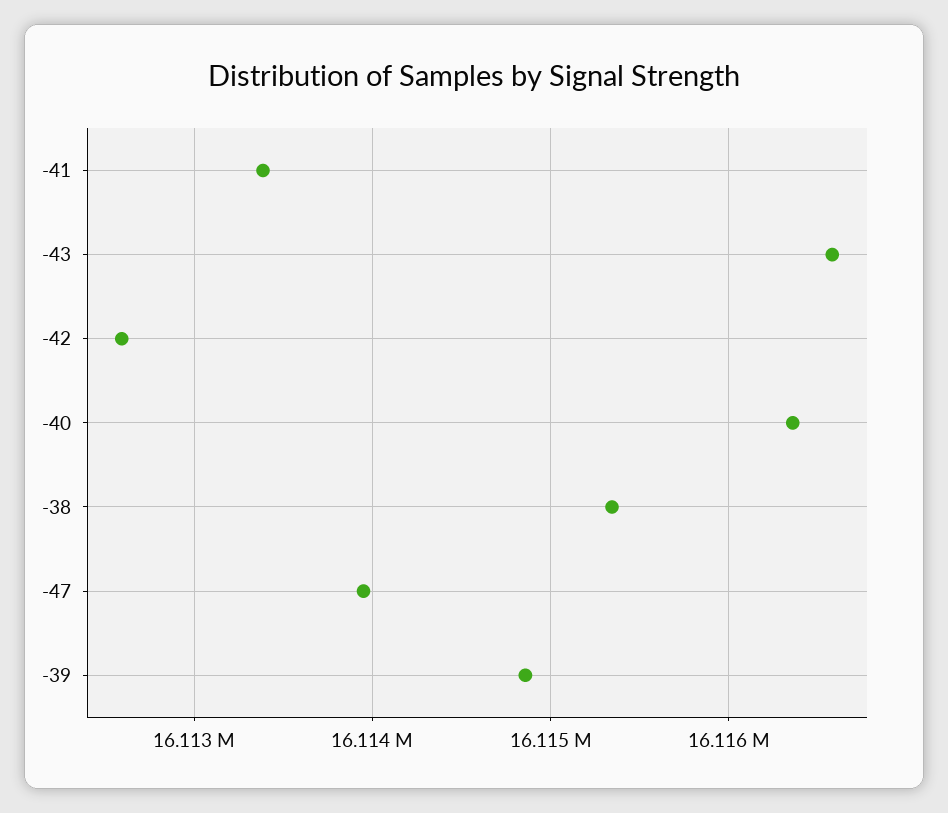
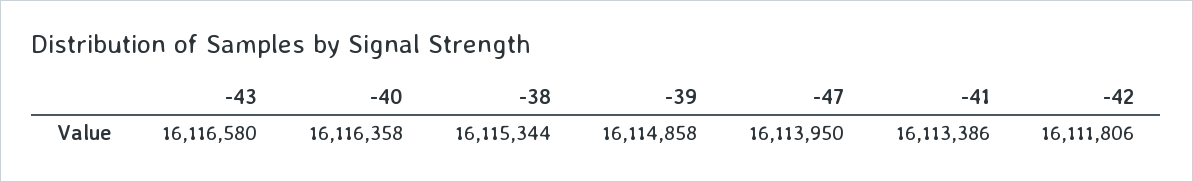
  {
    "-41": 16113386,
    "-43": 16116580,
-   "-42": 16112600,
+   "-42": 16111806,
    "-40": 16116358,
    "-38": 16115344,
    "-47": 16113950,
    "-39": 16114858
  }

